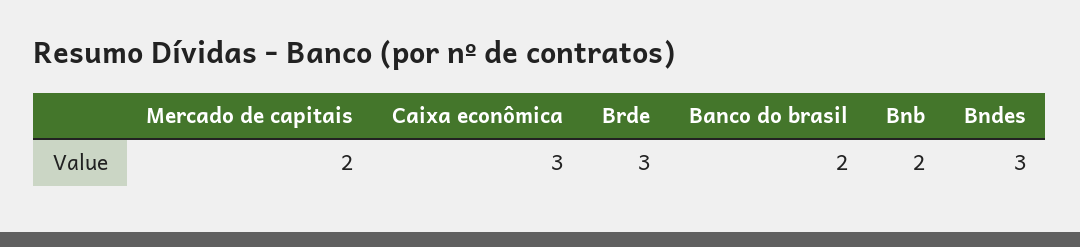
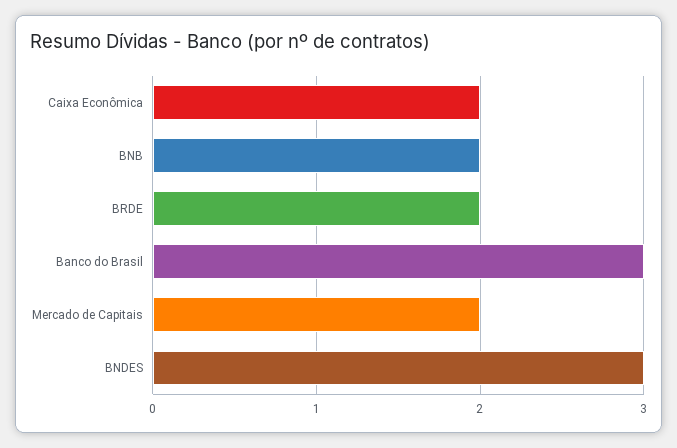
  {
    "Mercado de capitais": 2,
-   "Caixa econômica": 3,
+   "Caixa econômica": 2,
-   "Brde": 3,
+   "Brde": 2,
-   "Banco do brasil": 2,
+   "Banco do brasil": 3,
    "Bnb": 2,
    "Bndes": 3
  }

